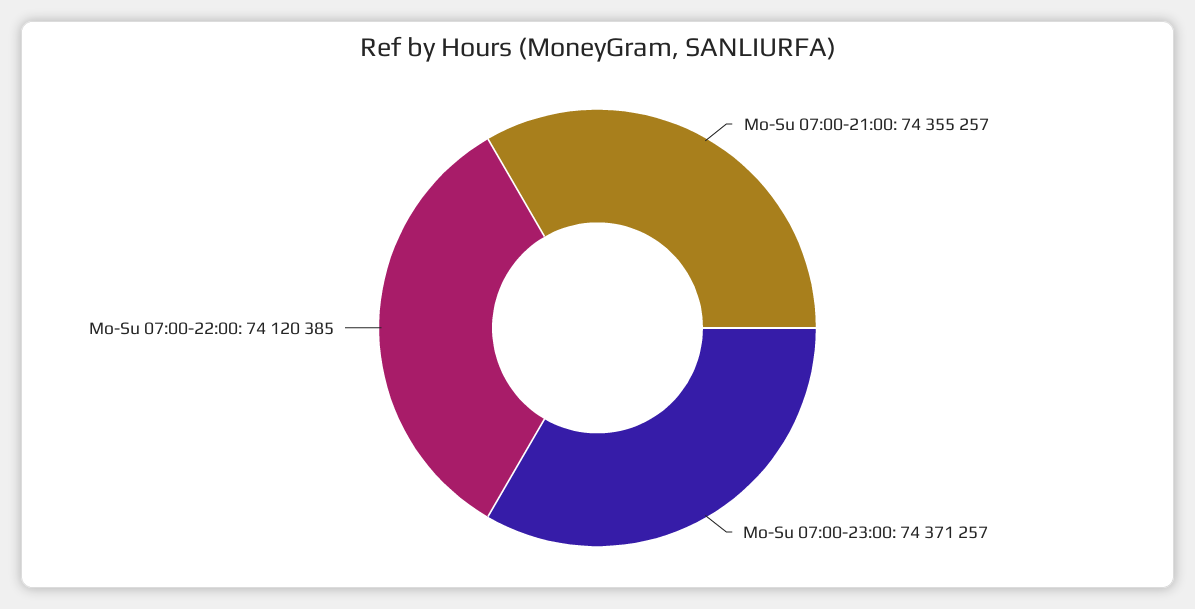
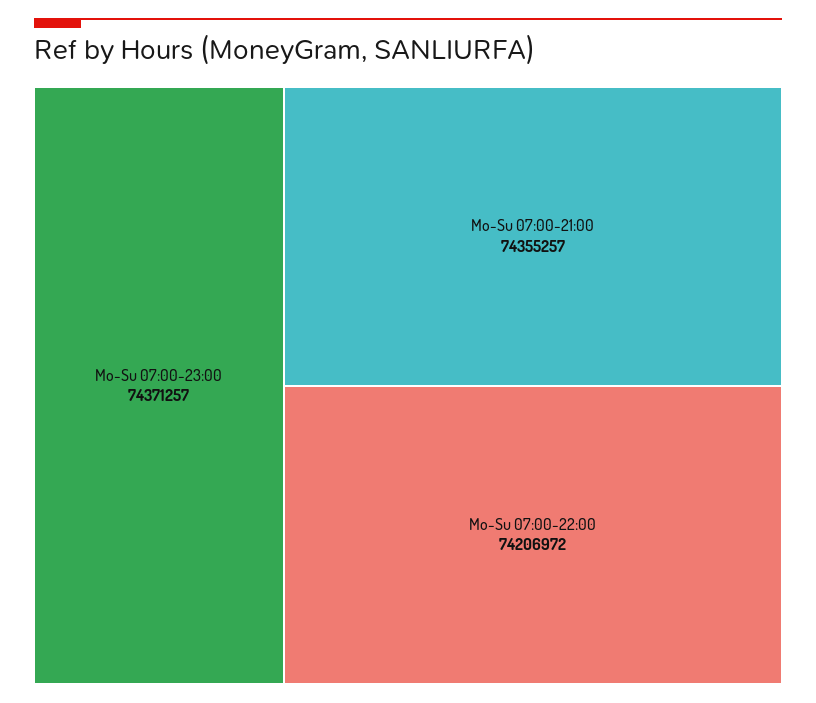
  {
    "Mo-Su 07:00-21:00": 74355257,
    "Mo-Su 07:00-23:00": 74371257,
-   "Mo-Su 07:00-22:00": 74120385
+   "Mo-Su 07:00-22:00": 74206972
  }

